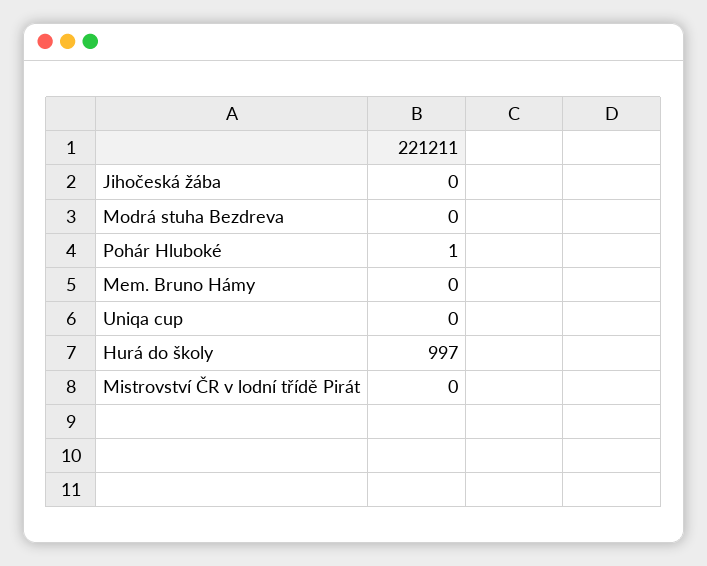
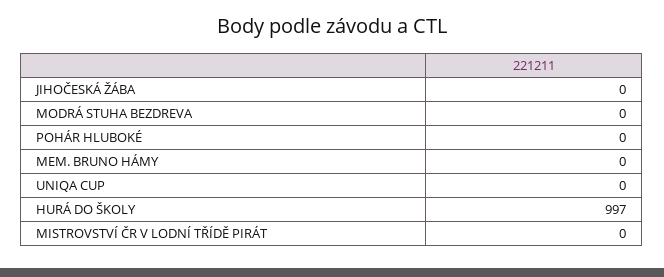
  {
    "Jihočeská žába": 0,
    "Modrá stuha Bezdreva": 0,
-   "Pohár Hluboké": 1,
+   "Pohár Hluboké": 0,
    "Mem. Bruno Hámy": 0,
    "Uniqa cup": 0,
    "Hurá do školy": 997,
    "Mistrovství ČR v lodní třídě Pirát": 0
  }

